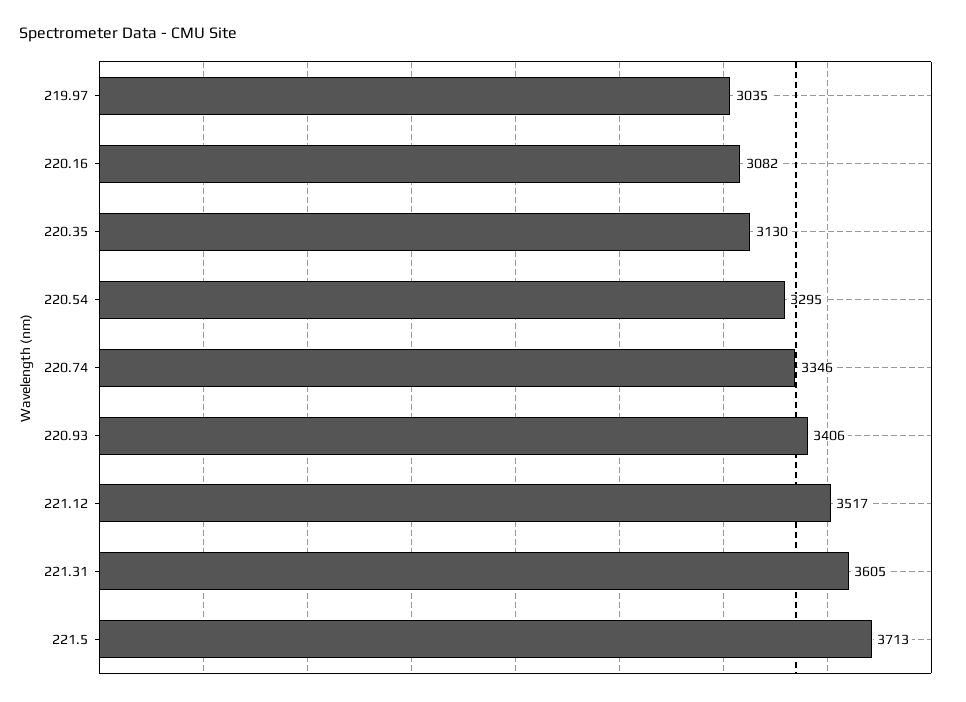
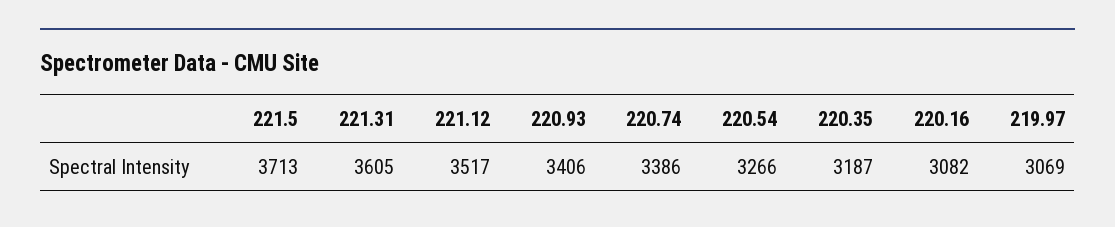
  {
-   "219.97": 3035,
+   "219.97": 3069,
    "220.16": 3082,
-   "220.35": 3130,
+   "220.35": 3187,
-   "220.54": 3295,
+   "220.54": 3266,
-   "220.74": 3346,
+   "220.74": 3386,
    "220.93": 3406,
    "221.12": 3517,
    "221.31": 3605,
    "221.5": 3713
  }

